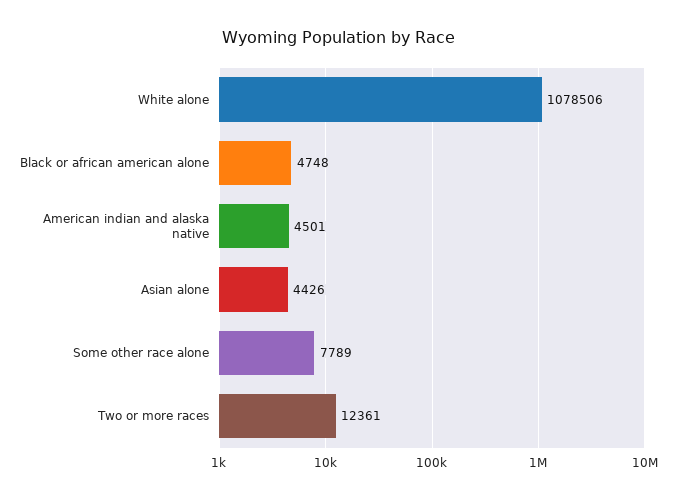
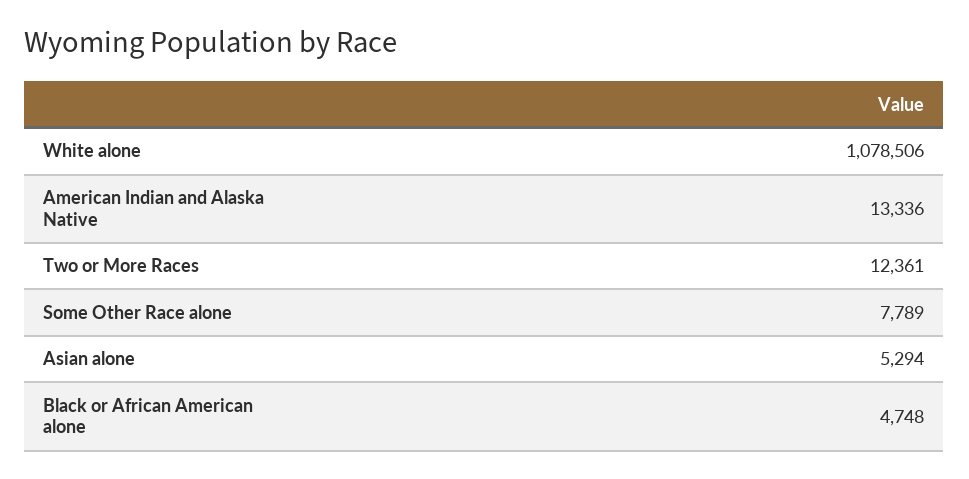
  {
    "White alone": 1078506,
    "Black or african american alone": 4748,
-   "American indian and alaska native": 4501,
+   "American indian and alaska native": 13336,
-   "Asian alone": 4426,
+   "Asian alone": 5294,
    "Some other race alone": 7789,
    "Two or more races": 12361
  }

